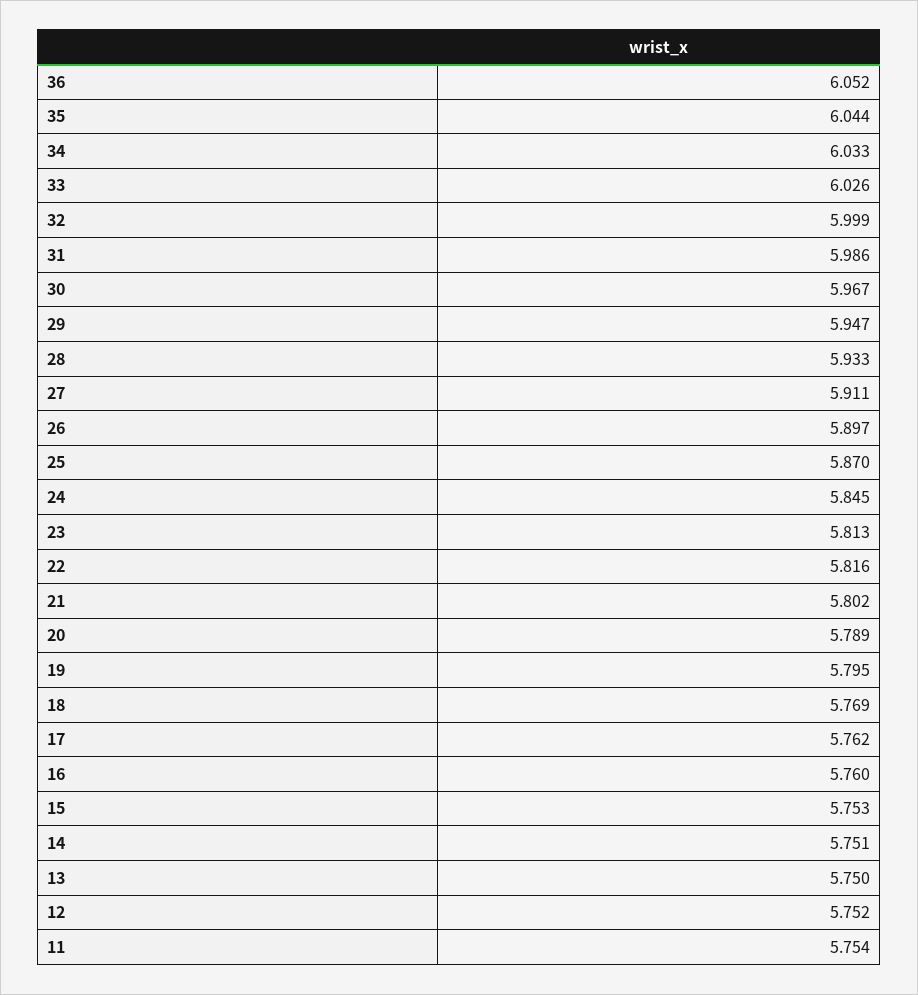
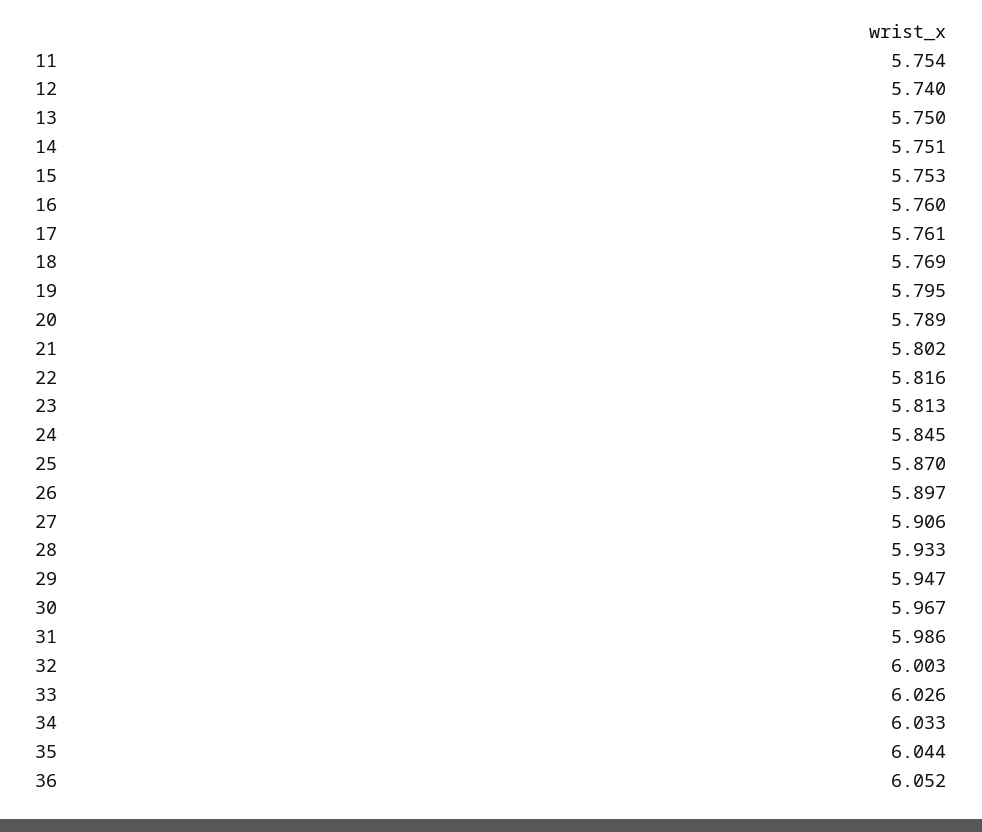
  {
    "36": 6.052,
    "35": 6.044,
    "34": 6.033,
    "33": 6.026,
-   "32": 5.999,
+   "32": 6.003,
    "31": 5.986,
    "30": 5.967,
    "29": 5.947,
    "28": 5.933,
-   "27": 5.911,
+   "27": 5.906,
    "26": 5.897,
    "25": 5.87,
    "24": 5.845,
    "23": 5.813,
    "22": 5.816,
    "21": 5.802,
    "20": 5.789,
    "19": 5.795,
    "18": 5.769,
-   "17": 5.762,
+   "17": 5.761,
    "16": 5.76,
    "15": 5.753,
    "14": 5.751,
    "13": 5.75,
-   "12": 5.752,
+   "12": 5.74,
    "11": 5.754
  }

